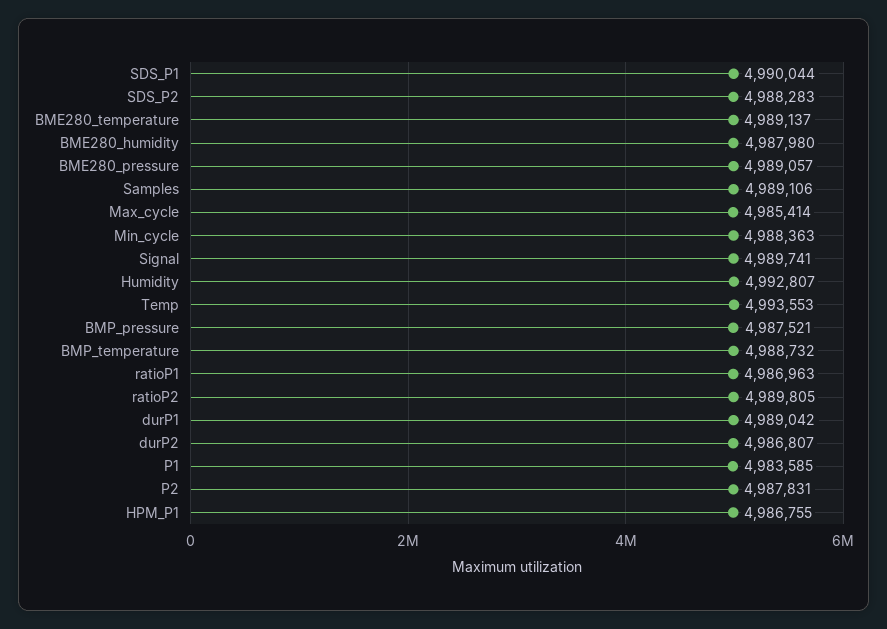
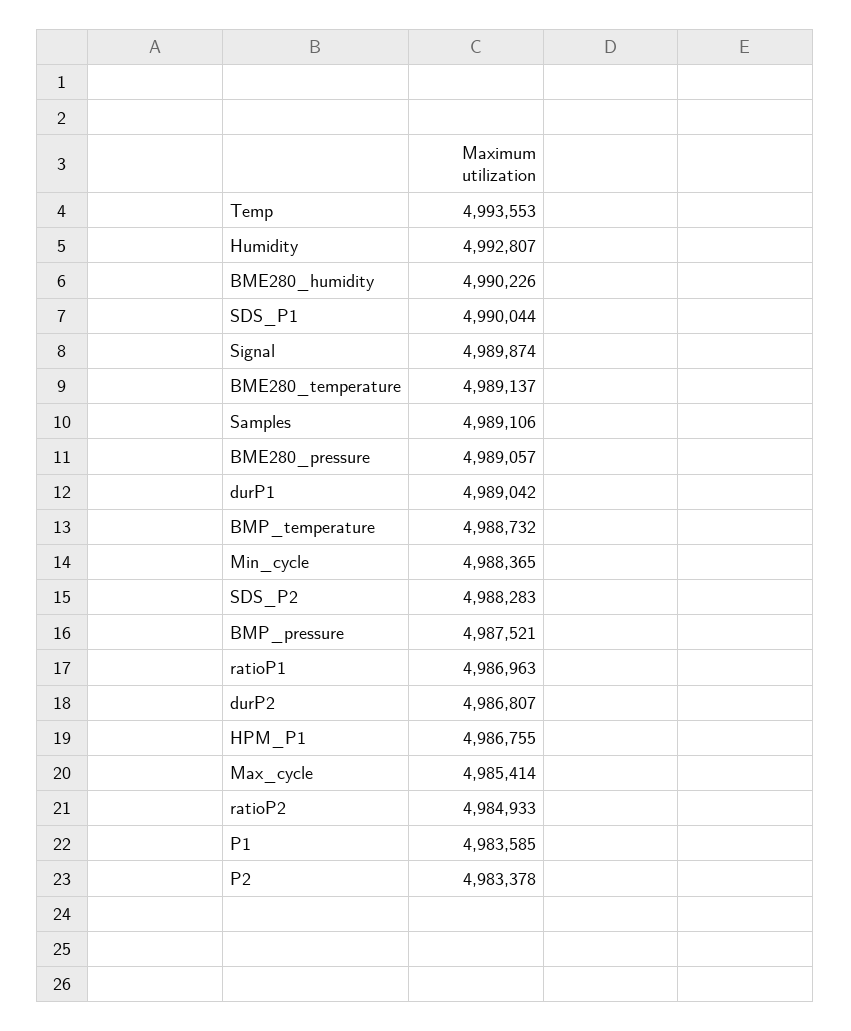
  {
    "SDS_P1": 4990044,
    "SDS_P2": 4988283,
    "BME280_temperature": 4989137,
-   "BME280_humidity": 4987980,
+   "BME280_humidity": 4990226,
    "BME280_pressure": 4989057,
    "Samples": 4989106,
    "Max_cycle": 4985414,
-   "Min_cycle": 4988363,
+   "Min_cycle": 4988365,
-   "Signal": 4989741,
+   "Signal": 4989874,
    "Humidity": 4992807,
    "Temp": 4993553,
    "BMP_pressure": 4987521,
    "BMP_temperature": 4988732,
    "ratioP1": 4986963,
-   "ratioP2": 4989805,
+   "ratioP2": 4984933,
    "durP1": 4989042,
    "durP2": 4986807,
    "P1": 4983585,
-   "P2": 4987831,
+   "P2": 4983378,
    "HPM_P1": 4986755
  }

